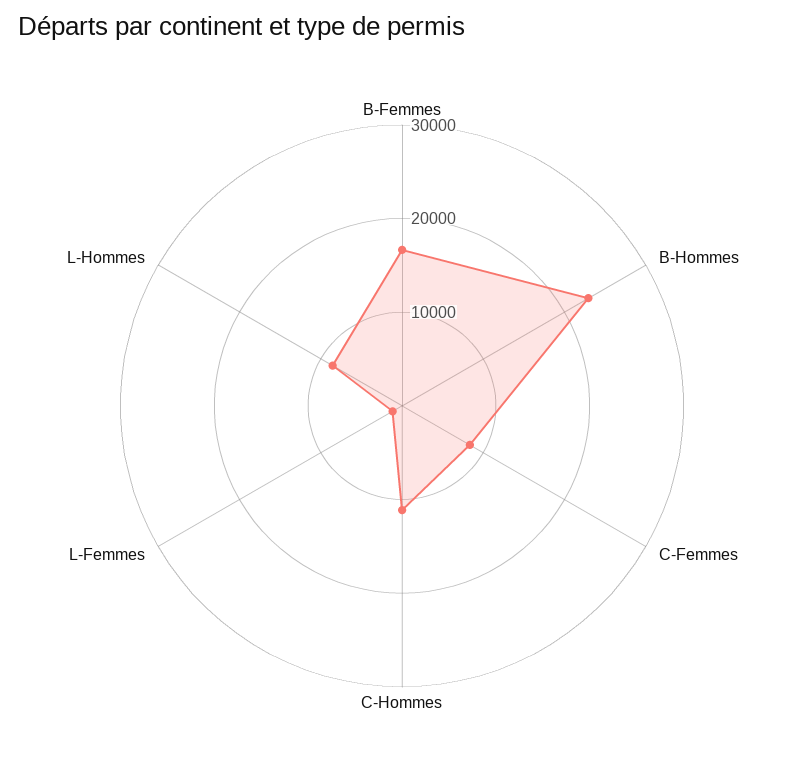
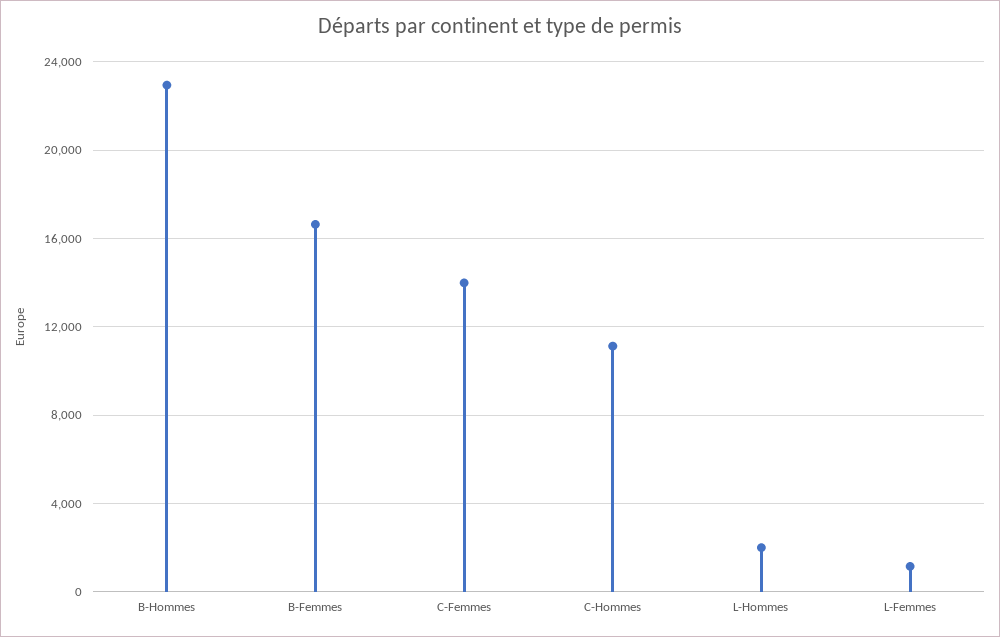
  {
    "B-Femmes": 16500,
    "B-Hommes": 23000,
-   "C-Femmes": 8000,
+   "C-Femmes": 14000,
    "C-Hommes": 11000,
    "L-Femmes": 1000,
-   "L-Hommes": 8000
+   "L-Hommes": 2000
  }

